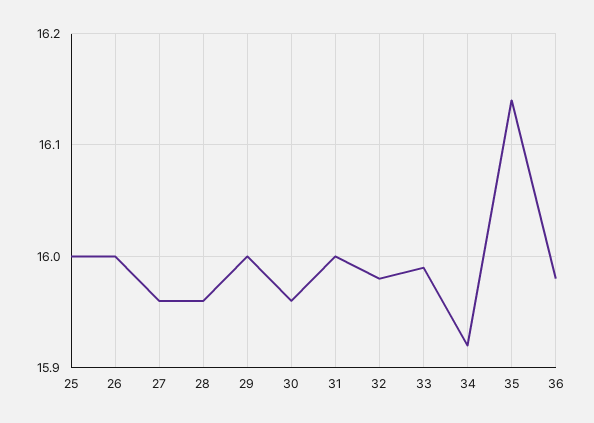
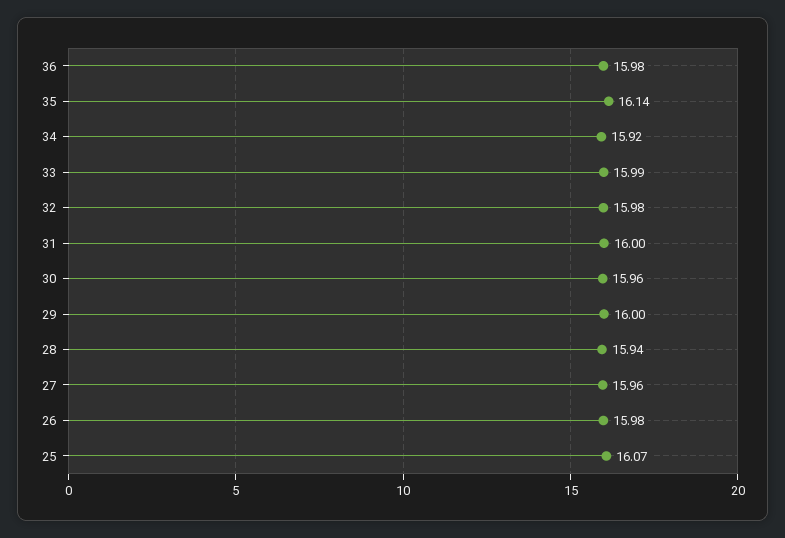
  {
-   "25": 16,
+   "25": 16.07,
-   "26": 16,
+   "26": 15.98,
    "27": 15.96,
-   "28": 15.96,
+   "28": 15.94,
    "29": 16,
    "30": 15.96,
    "31": 16,
    "32": 15.98,
    "33": 15.99,
    "34": 15.92,
    "35": 16.14,
    "36": 15.98
  }

